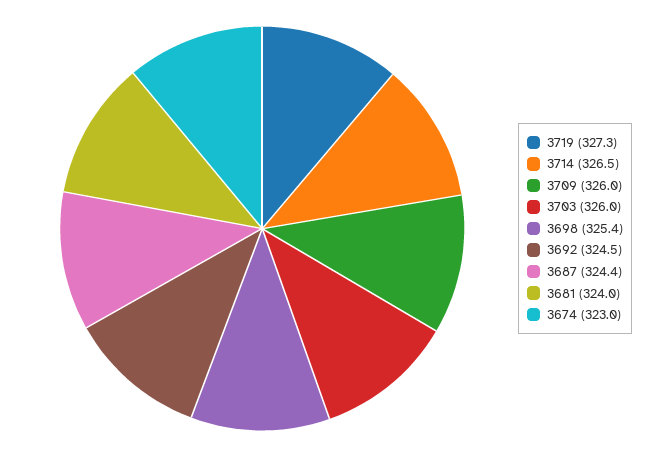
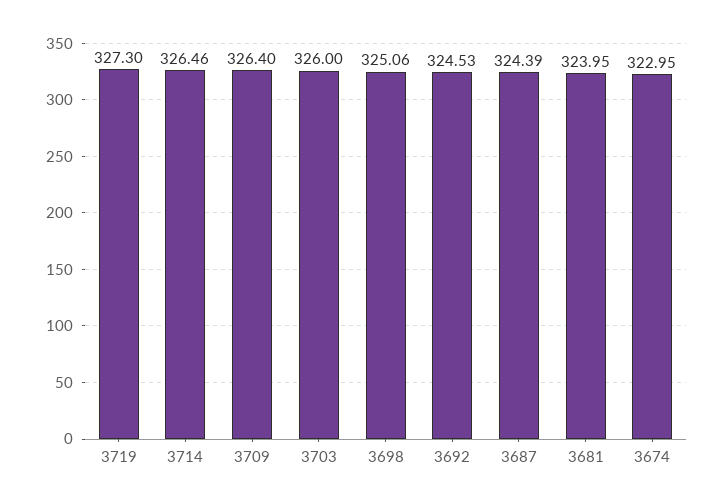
  {
    "3719": 327.3,
    "3714": 326.46,
-   "3709": 326,
+   "3709": 326.4,
    "3703": 326,
-   "3698": 325.4,
+   "3698": 325.06,
    "3692": 324.53,
    "3687": 324.39,
    "3681": 323.95,
    "3674": 322.95
  }

